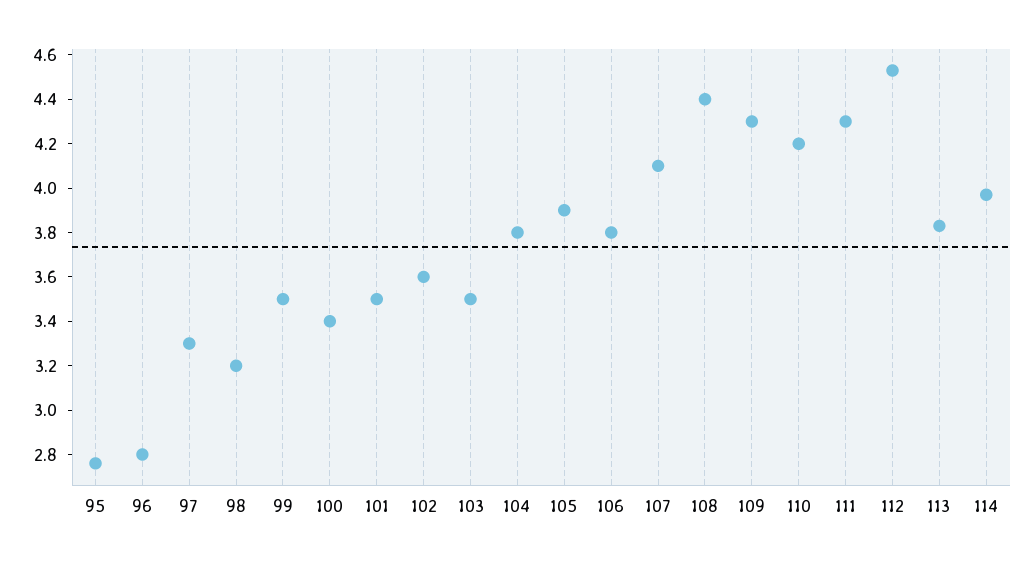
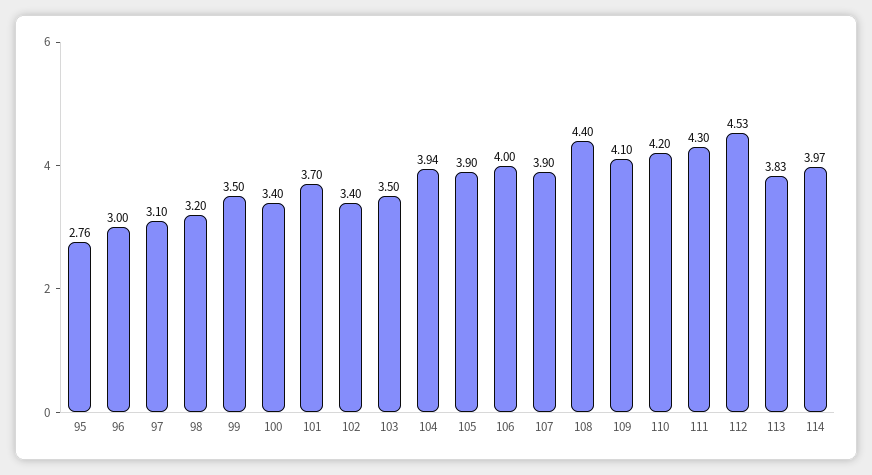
  {
    "95": 2.76,
-   "96": 2.8,
+   "96": 3,
-   "97": 3.3,
+   "97": 3.1,
    "98": 3.2,
    "99": 3.5,
    "100": 3.4,
-   "101": 3.5,
+   "101": 3.7,
-   "102": 3.6,
+   "102": 3.4,
    "103": 3.5,
-   "104": 3.8,
+   "104": 3.94,
    "105": 3.9,
-   "106": 3.8,
+   "106": 4,
-   "107": 4.1,
+   "107": 3.9,
    "108": 4.4,
-   "109": 4.3,
+   "109": 4.1,
    "110": 4.2,
    "111": 4.3,
    "112": 4.53,
    "113": 3.83,
    "114": 3.97
  }

